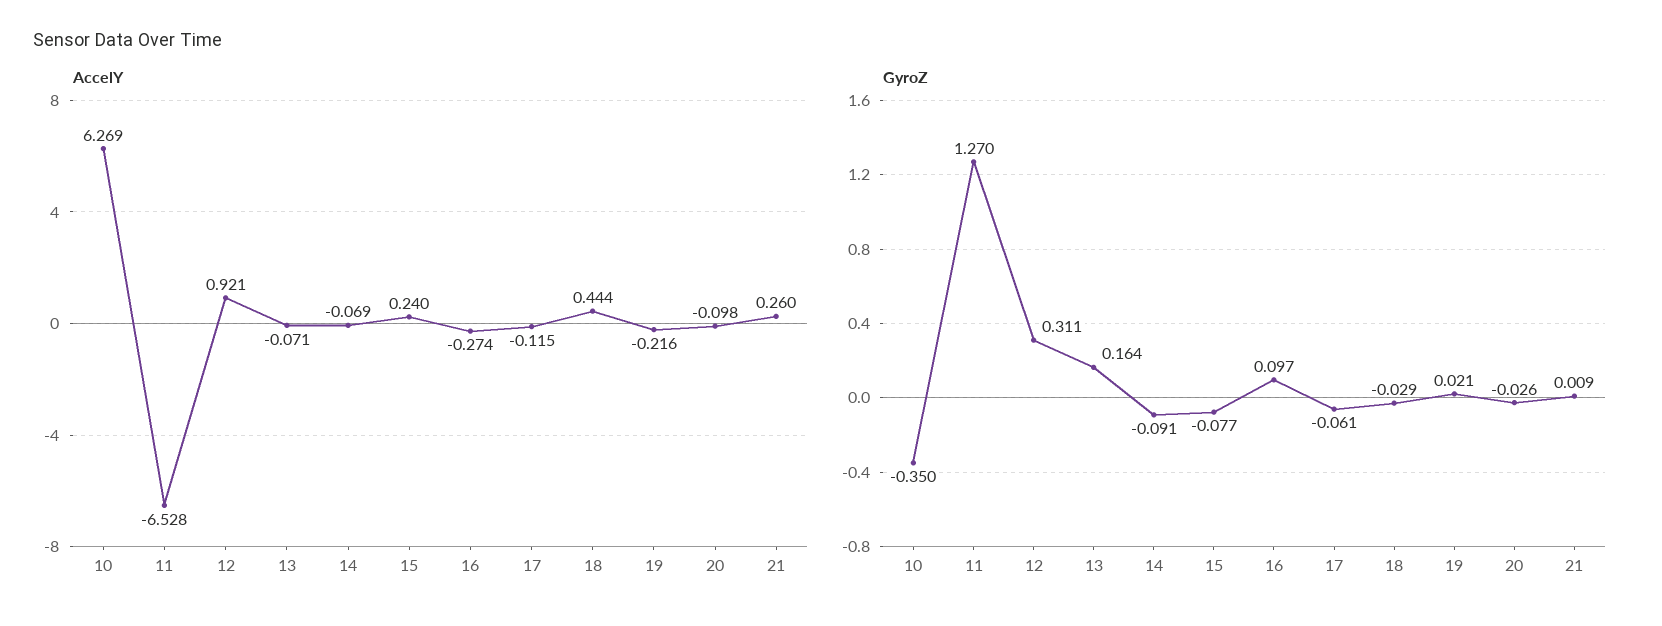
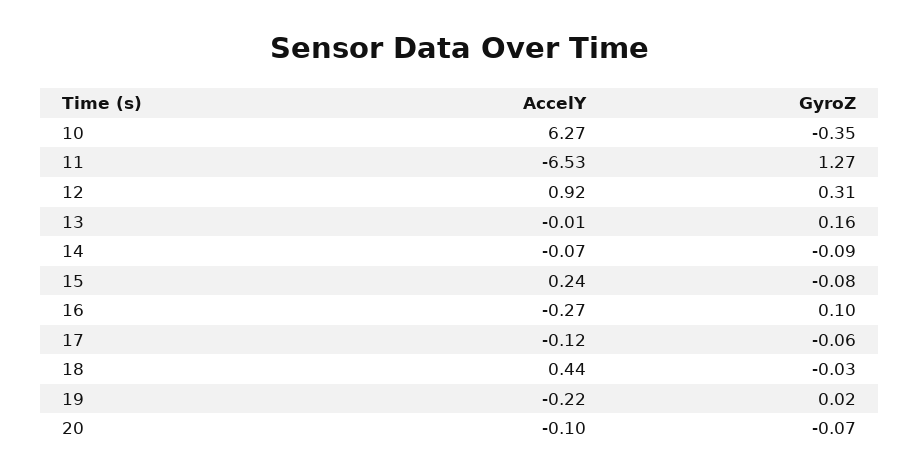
  {
    "AccelY": {
      "10": 6.269,
      "11": -6.528,
      "12": 0.921,
-     "13": -0.071,
+     "13": -0.01,
      "14": -0.069,
      "15": 0.24,
      "16": -0.274,
      "17": -0.115,
      "18": 0.444,
      "19": -0.216,
-     "20": -0.098,
+     "20": -0.098
-     "21": 0.26
    },
    "GyroZ": {
      "10": -0.35,
      "11": 1.27,
      "12": 0.311,
      "13": 0.164,
      "14": -0.091,
      "15": -0.077,
      "16": 0.097,
      "17": -0.061,
      "18": -0.029,
      "19": 0.021,
-     "20": -0.026,
+     "20": -0.07
-     "21": 0.009
    }
  }

